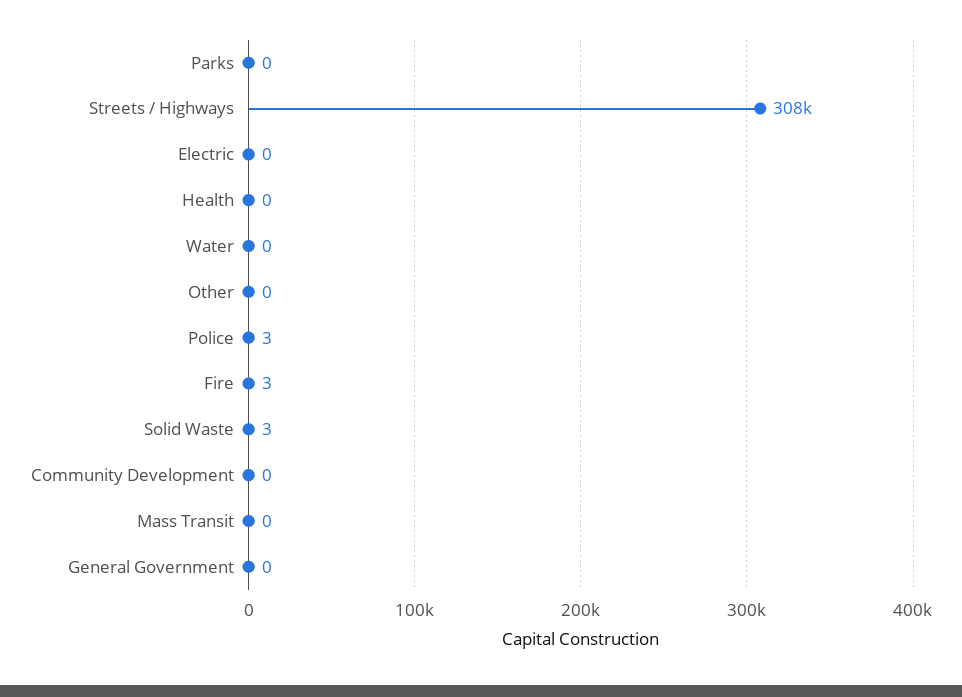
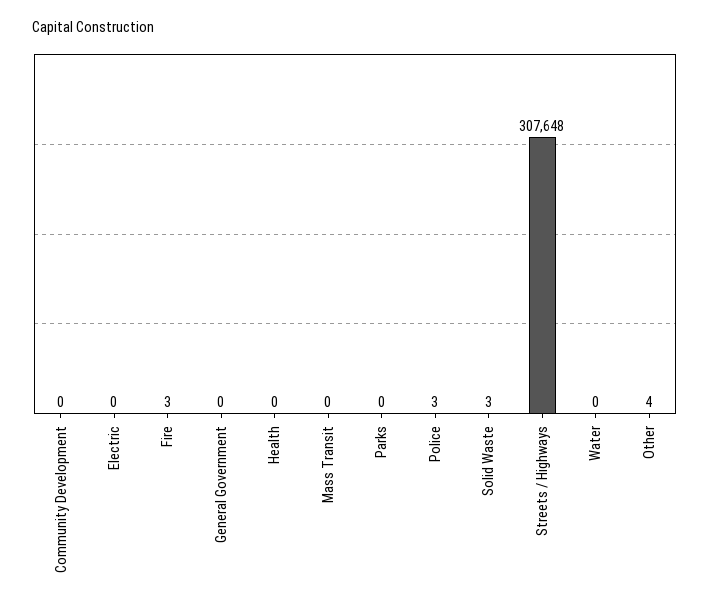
  {
    "Parks": 0,
    "Streets / Highways": 307648,
    "Electric": 0,
    "Health": 0,
    "Water": 0,
-   "Other": 0,
+   "Other": 4,
    "Police": 3,
    "Fire": 3,
    "Solid Waste": 3,
    "Community Development": 0,
    "Mass Transit": 0,
    "General Government": 0
  }

